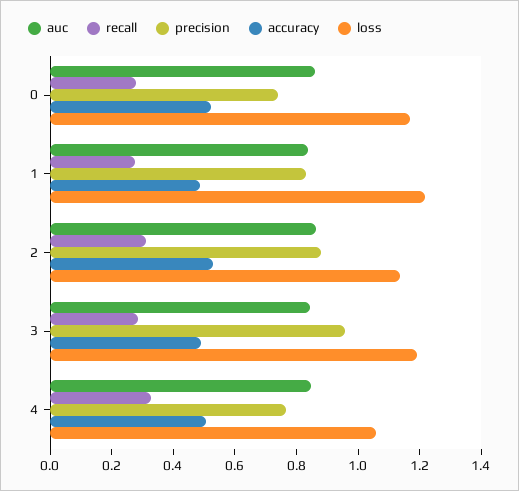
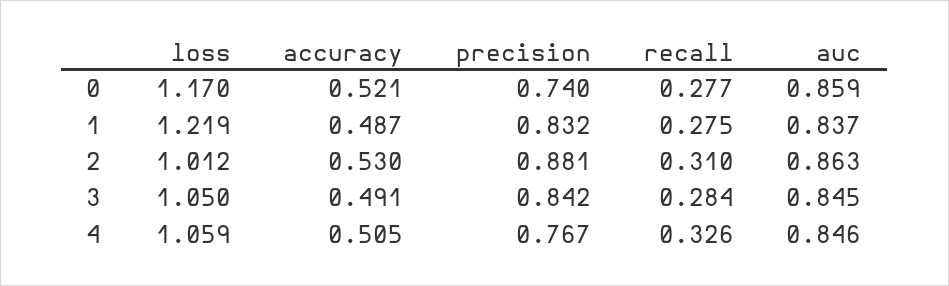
  {
    "auc": {
      "0": 0.859,
      "1": 0.837,
      "2": 0.863,
      "3": 0.845,
      "4": 0.846
    },
    "recall": {
      "0": 0.277,
      "1": 0.275,
      "2": 0.31,
      "3": 0.284,
      "4": 0.326
    },
    "precision": {
      "0": 0.74,
      "1": 0.832,
      "2": 0.881,
-     "3": 0.95,
+     "3": 0.842,
      "4": 0.767
    },
    "accuracy": {
      "0": 0.521,
      "1": 0.487,
      "2": 0.53,
      "3": 0.491,
      "4": 0.505
    },
    "loss": {
      "0": 1.17,
      "1": 1.219,
-     "2": 1.15,
+     "2": 1.012,
-     "3": 1.2,
+     "3": 1.05,
      "4": 1.059
    }
  }

